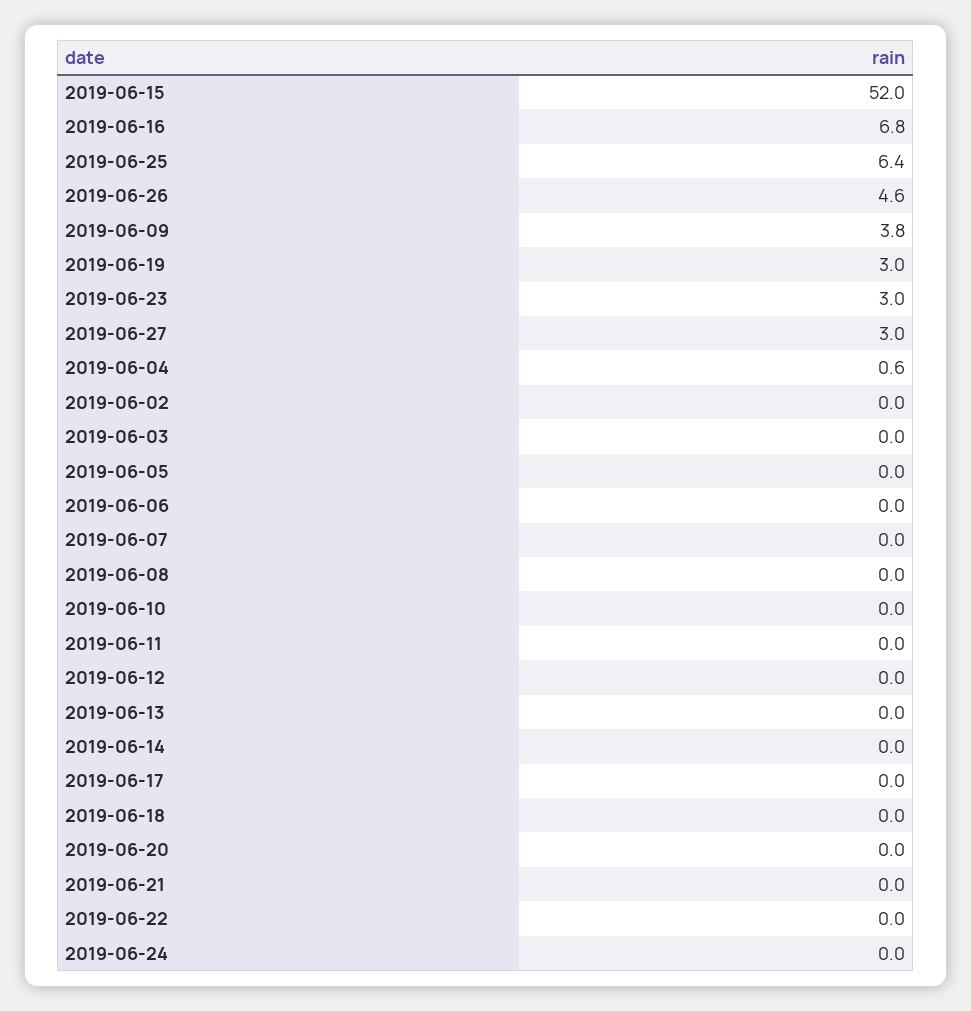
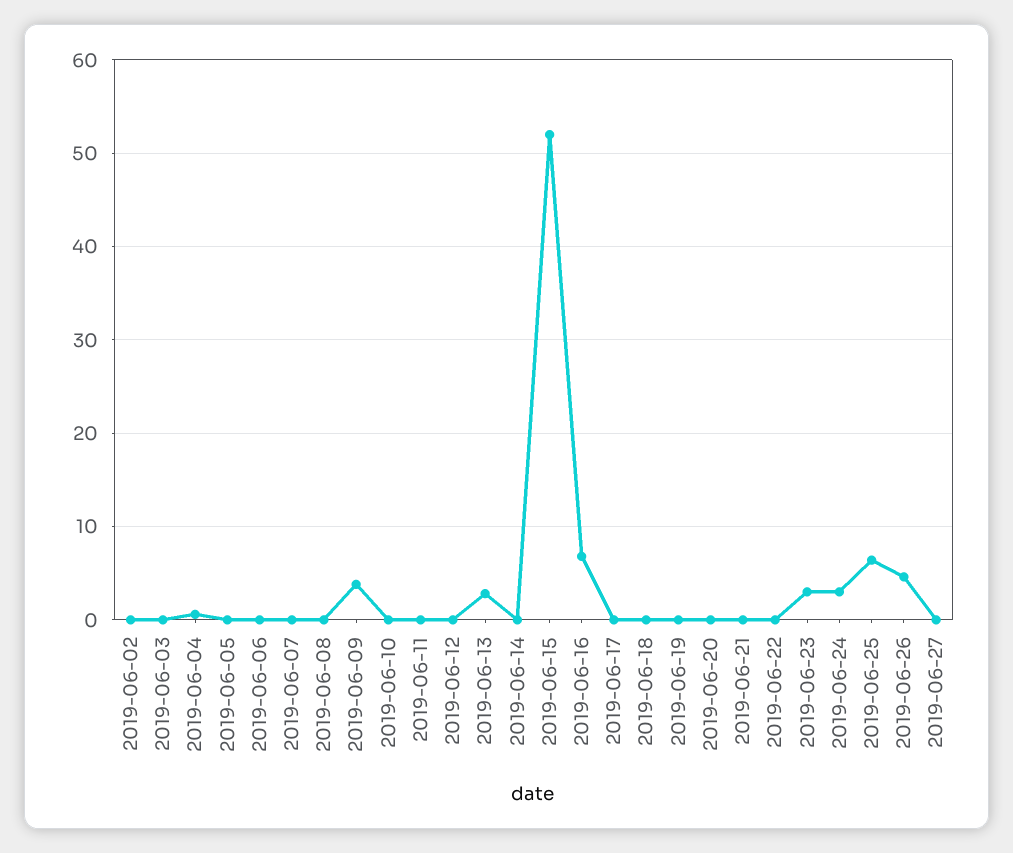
  {
    "2019-06-15": 52,
    "2019-06-16": 6.8,
    "2019-06-25": 6.4,
    "2019-06-26": 4.6,
    "2019-06-09": 3.8,
-   "2019-06-19": 3,
+   "2019-06-19": 0,
    "2019-06-23": 3,
-   "2019-06-27": 3,
+   "2019-06-27": 0,
    "2019-06-04": 0.6,
    "2019-06-02": 0,
    "2019-06-03": 0,
    "2019-06-05": 0,
    "2019-06-06": 0,
    "2019-06-07": 0,
    "2019-06-08": 0,
    "2019-06-10": 0,
    "2019-06-11": 0,
    "2019-06-12": 0,
-   "2019-06-13": 0,
+   "2019-06-13": 3,
    "2019-06-14": 0,
    "2019-06-17": 0,
    "2019-06-18": 0,
    "2019-06-20": 0,
    "2019-06-21": 0,
    "2019-06-22": 0,
-   "2019-06-24": 0
+   "2019-06-24": 3
  }

